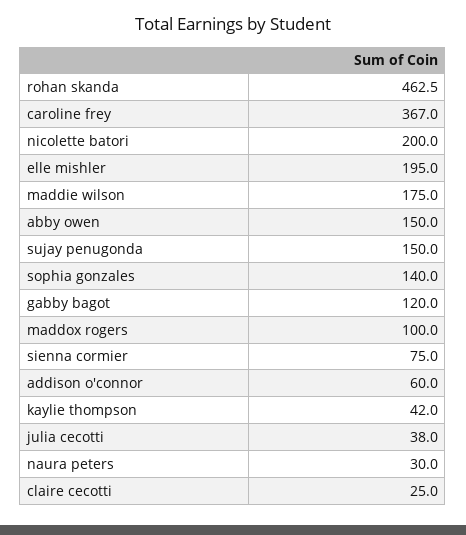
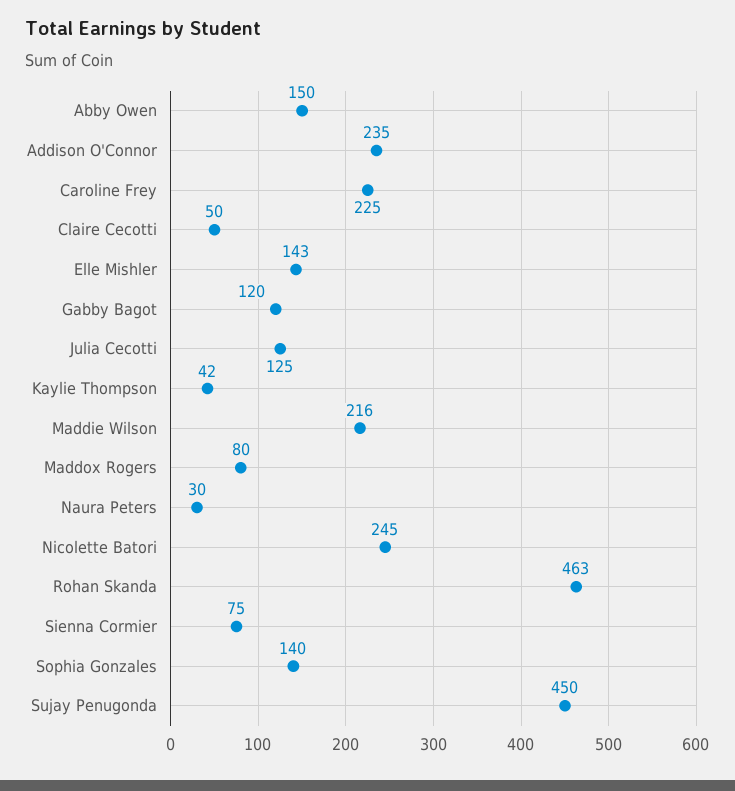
  {
    "rohan skanda": 462.5,
-   "caroline frey": 367,
+   "caroline frey": 225,
-   "nicolette batori": 200,
+   "nicolette batori": 245,
-   "elle mishler": 195,
+   "elle mishler": 143,
-   "maddie wilson": 175,
+   "maddie wilson": 216,
    "abby owen": 150,
-   "sujay penugonda": 150,
+   "sujay penugonda": 450,
    "sophia gonzales": 140,
    "gabby bagot": 120,
-   "maddox rogers": 100,
+   "maddox rogers": 80,
    "sienna cormier": 75,
-   "addison o'connor": 60,
+   "addison o'connor": 235,
    "kaylie thompson": 42,
-   "julia cecotti": 38,
+   "julia cecotti": 125,
    "naura peters": 30,
-   "claire cecotti": 25
+   "claire cecotti": 50
  }

